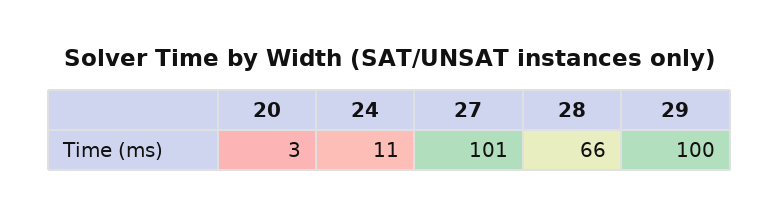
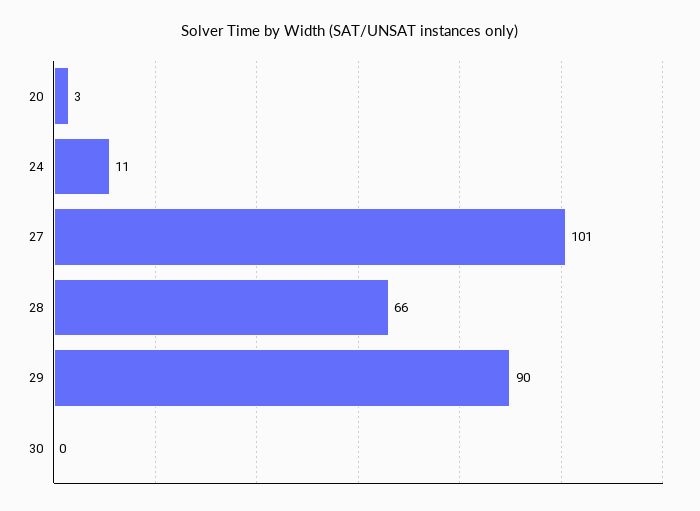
  {
    "20": 3,
    "24": 11,
    "27": 101,
    "28": 66,
-   "29": 100
+   "29": 90,
+   "30": 0
  }

